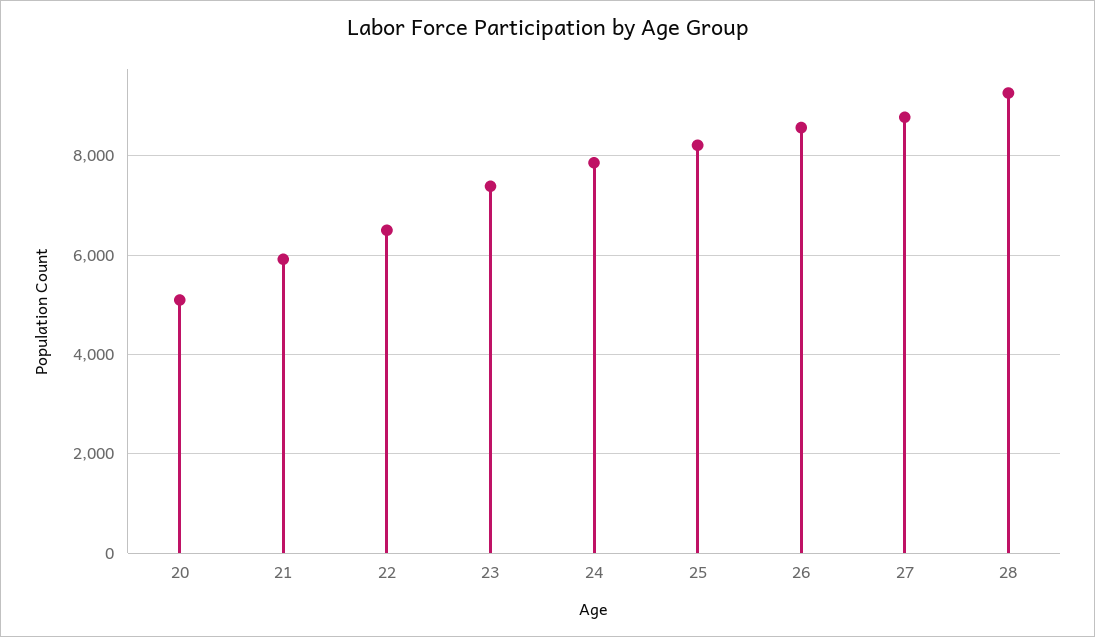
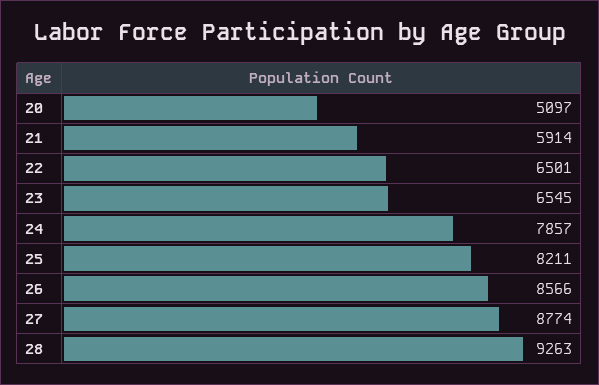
  {
    "20": 5097,
    "21": 5914,
    "22": 6501,
-   "23": 7400,
+   "23": 6545,
    "24": 7857,
    "25": 8211,
    "26": 8566,
    "27": 8774,
    "28": 9263
  }

